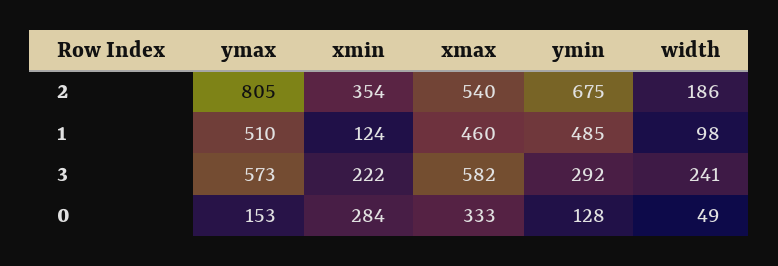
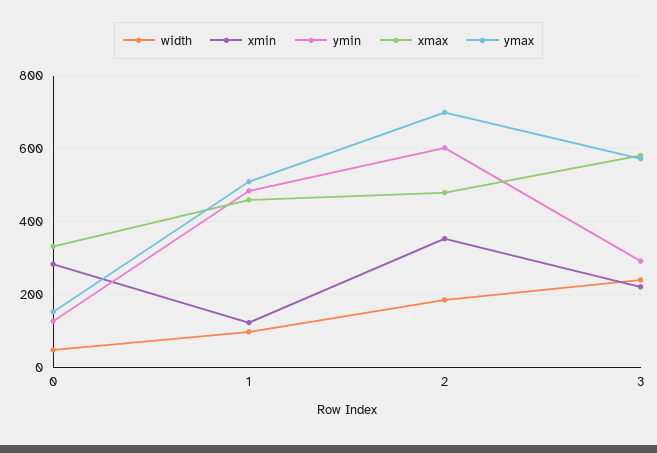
  {
    "ymax": {
-     "2": 805,
+     "2": 700,
      "1": 510,
      "3": 573,
      "0": 153
    },
    "xmin": {
      "2": 354,
      "1": 124,
      "3": 222,
      "0": 284
    },
    "xmax": {
-     "2": 540,
+     "2": 480,
      "1": 460,
      "3": 582,
      "0": 333
    },
    "ymin": {
-     "2": 675,
+     "2": 600,
      "1": 485,
      "3": 292,
      "0": 128
    },
    "width": {
      "2": 186,
      "1": 98,
      "3": 241,
      "0": 49
    }
  }

